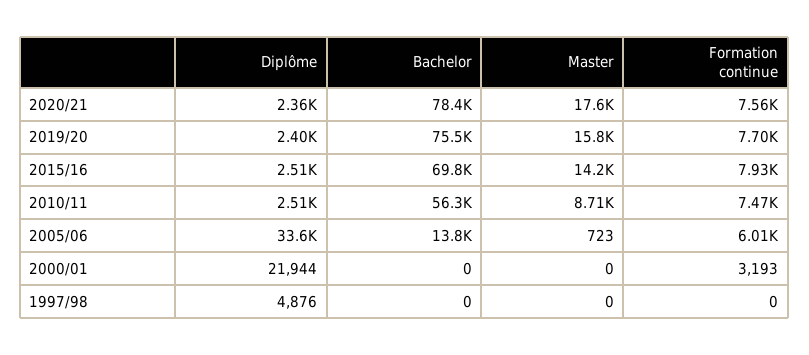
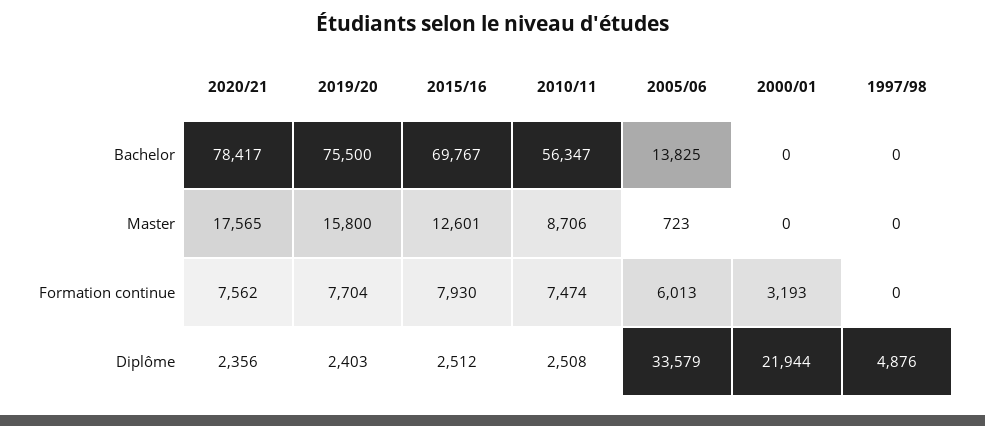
  {
    "Diplôme": {
      "2020/21": 2356,
      "2019/20": 2403,
      "2015/16": 2512,
      "2010/11": 2508,
      "2005/06": 33579,
      "2000/01": 21944,
      "1997/98": 4876
    },
    "Bachelor": {
      "2020/21": 78417,
      "2019/20": 75500,
      "2015/16": 69767,
      "2010/11": 56347,
      "2005/06": 13825,
      "2000/01": 0,
      "1997/98": 0
    },
    "Master": {
      "2020/21": 17565,
      "2019/20": 15800,
-     "2015/16": 14200,
+     "2015/16": 12601,
      "2010/11": 8706,
      "2005/06": 723,
      "2000/01": 0,
      "1997/98": 0
    },
    "Formation continue": {
      "2020/21": 7562,
      "2019/20": 7704,
      "2015/16": 7930,
      "2010/11": 7474,
      "2005/06": 6013,
      "2000/01": 3193,
      "1997/98": 0
    }
  }

